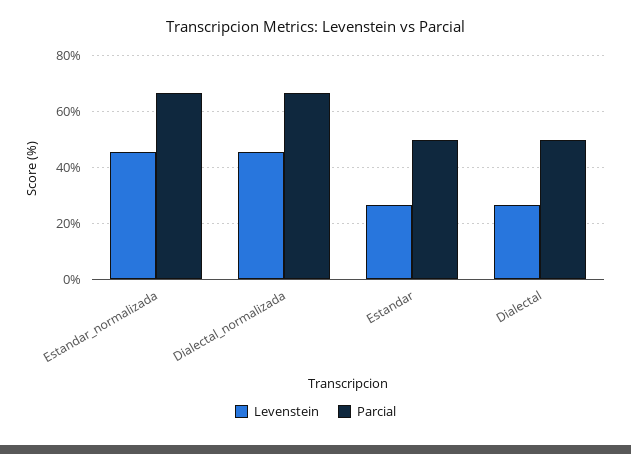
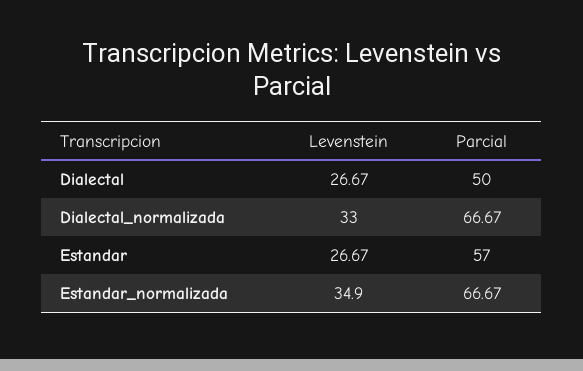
  {
    "Levenstein": {
-     "Estandar_normalizada": 45,
+     "Estandar_normalizada": 34.9,
-     "Dialectal_normalizada": 45,
+     "Dialectal_normalizada": 33,
      "Estandar": 26.67,
      "Dialectal": 26.67
    },
    "Parcial": {
      "Estandar_normalizada": 66.67,
      "Dialectal_normalizada": 66.67,
-     "Estandar": 50,
+     "Estandar": 57,
      "Dialectal": 50
    }
  }

